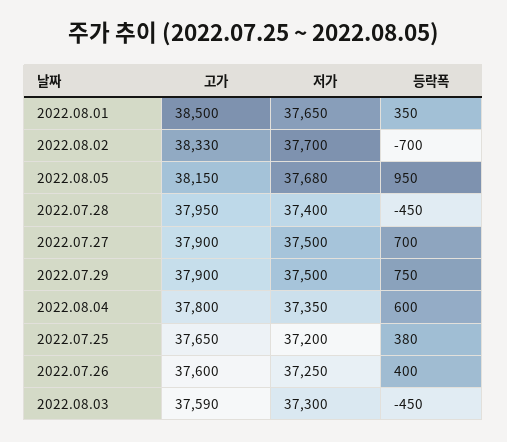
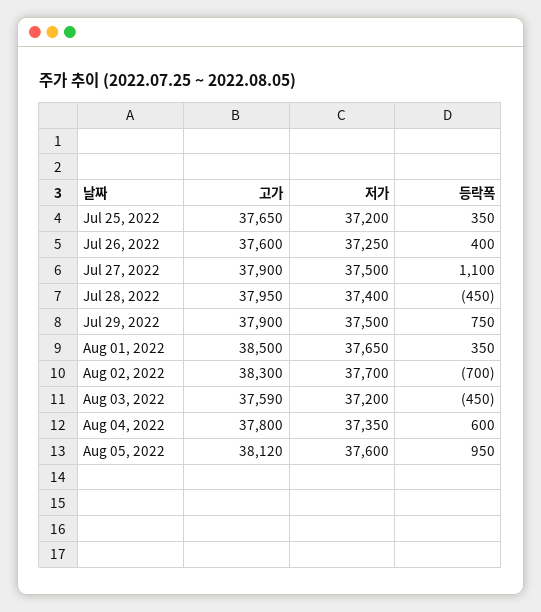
  {
    "고가": {
      "2022.08.01": 38500,
-     "2022.08.02": 38330,
+     "2022.08.02": 38300,
-     "2022.08.05": 38150,
+     "2022.08.05": 38120,
      "2022.07.28": 37950,
      "2022.07.27": 37900,
      "2022.07.29": 37900,
      "2022.08.04": 37800,
      "2022.07.25": 37650,
      "2022.07.26": 37600,
      "2022.08.03": 37590
    },
    "저가": {
      "2022.08.01": 37650,
      "2022.08.02": 37700,
-     "2022.08.05": 37680,
+     "2022.08.05": 37600,
      "2022.07.28": 37400,
      "2022.07.27": 37500,
      "2022.07.29": 37500,
      "2022.08.04": 37350,
      "2022.07.25": 37200,
      "2022.07.26": 37250,
-     "2022.08.03": 37300
+     "2022.08.03": 37200
    },
    "등락폭": {
      "2022.08.01": 350,
      "2022.08.02": -700,
      "2022.08.05": 950,
      "2022.07.28": -450,
-     "2022.07.27": 700,
+     "2022.07.27": 1100,
      "2022.07.29": 750,
      "2022.08.04": 600,
-     "2022.07.25": 380,
+     "2022.07.25": 350,
      "2022.07.26": 400,
      "2022.08.03": -450
    }
  }

